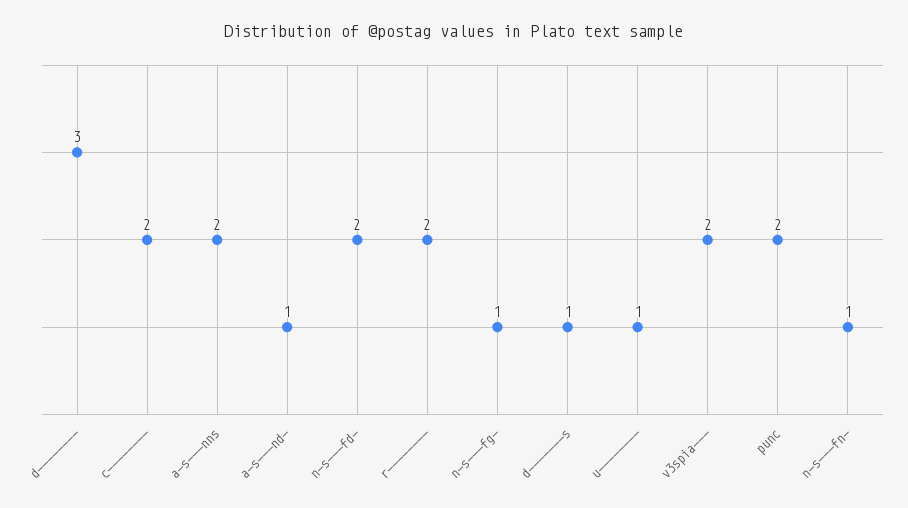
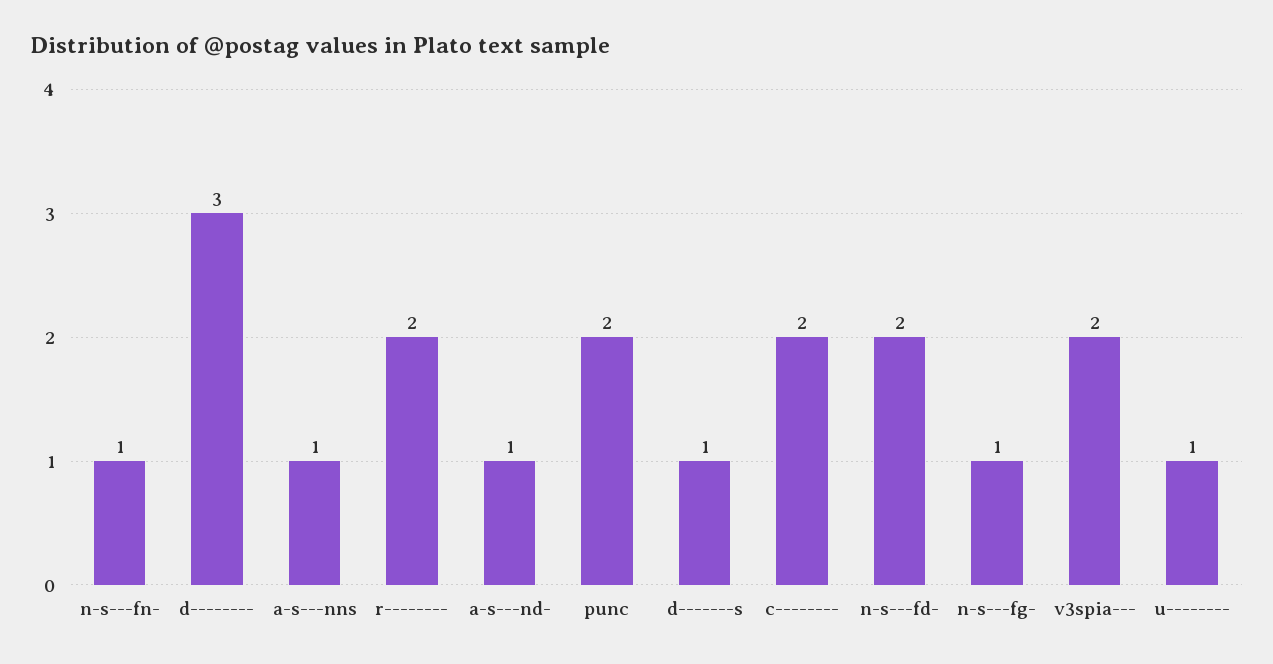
  {
    "d--------": 3,
    "c--------": 2,
-   "a-s---nns": 2,
+   "a-s---nns": 1,
    "a-s---nd-": 1,
    "n-s---fd-": 2,
    "r--------": 2,
    "n-s---fg-": 1,
    "d-------s": 1,
    "u--------": 1,
    "v3spia---": 2,
    "punc": 2,
    "n-s---fn-": 1
  }

